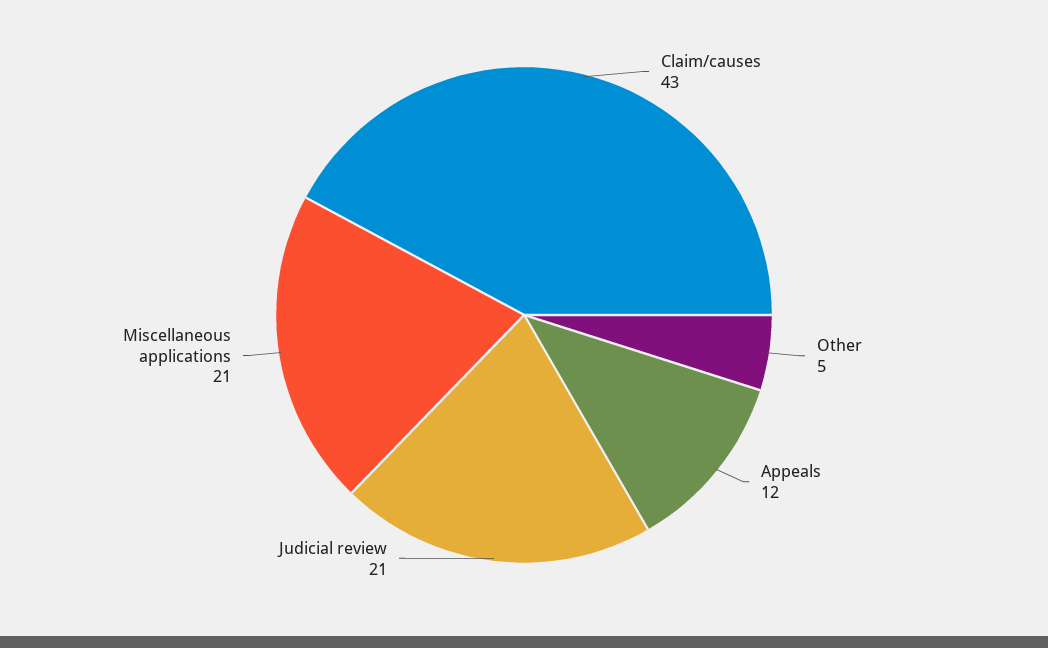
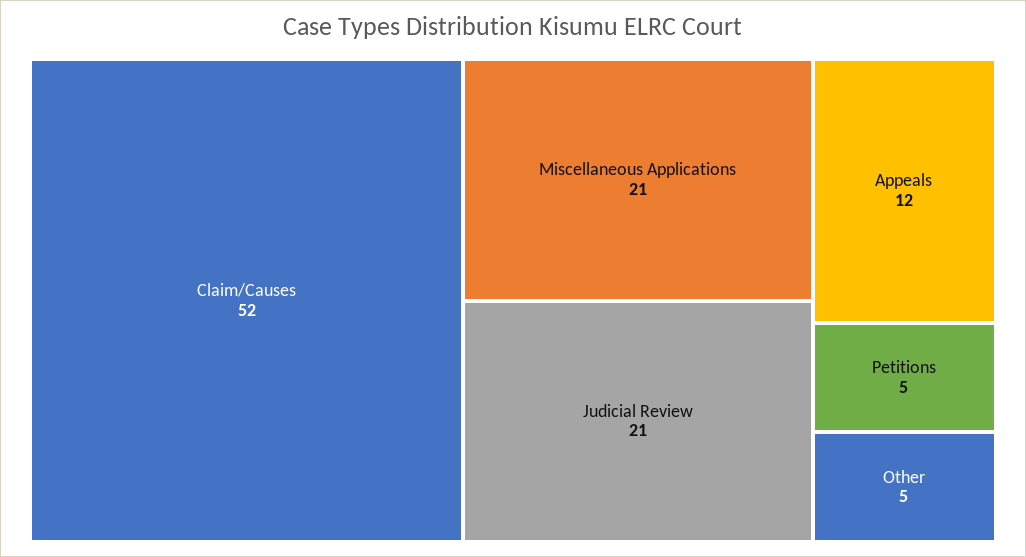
  {
-   "Claim/causes": 43,
+   "Claim/causes": 52,
    "Other": 5,
    "Appeals": 12,
    "Judicial review": 21,
-   "Miscellaneous applications": 21
+   "Miscellaneous applications": 21,
+   "Petitions": 5
  }

